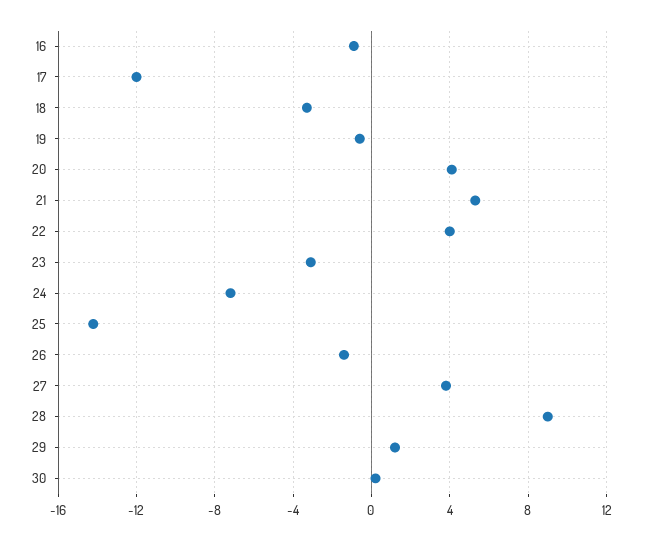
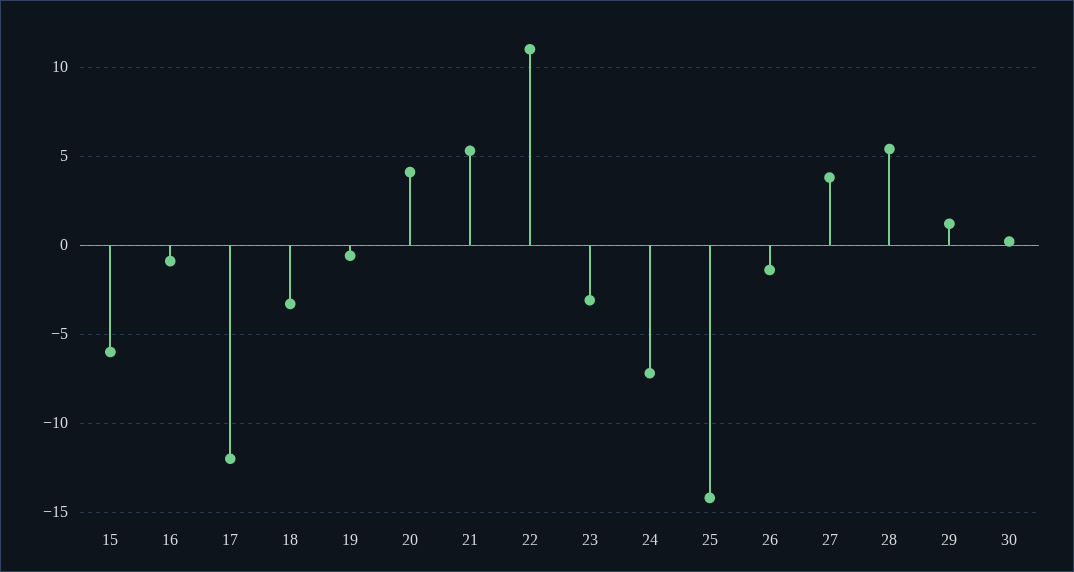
  {
    "16": -1,
    "17": -12,
    "18": -3.5,
    "19": -0.5,
    "20": 4,
    "21": 5.5,
-   "22": 4,
+   "22": 11,
    "23": -3,
    "24": -7,
    "25": -14,
    "26": -1.5,
    "27": 4,
-   "28": 9,
+   "28": 5.5,
    "29": 1,
-   "30": 0
+   "30": 0,
+   "15": -6
  }

